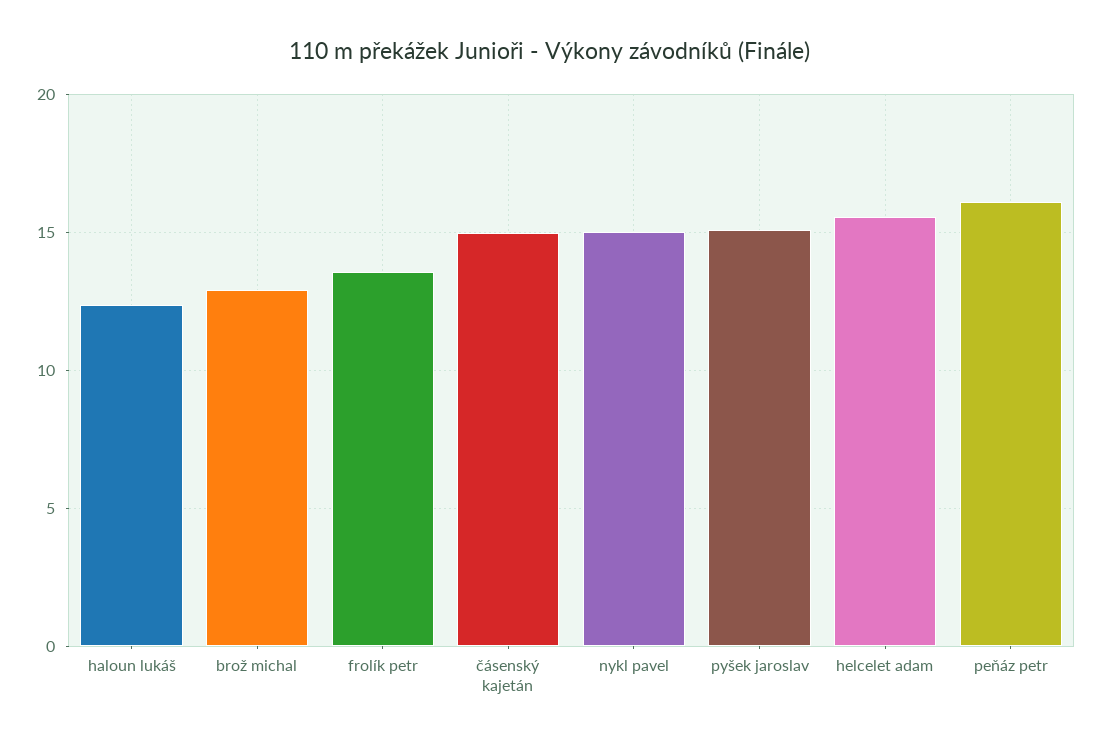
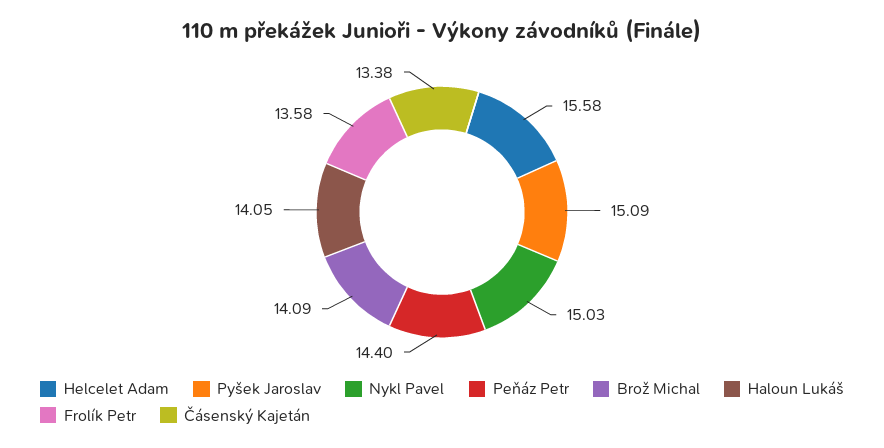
  {
-   "haloun lukáš": 12.5,
+   "haloun lukáš": 14.05,
-   "brož michal": 13,
+   "brož michal": 14.09,
    "frolík petr": 13.58,
-   "čásenský kajetán": 15,
+   "čásenský kajetán": 13.38,
    "nykl pavel": 15.03,
    "pyšek jaroslav": 15.09,
    "helcelet adam": 15.58,
-   "peňáz petr": 16
+   "peňáz petr": 14.4
  }

